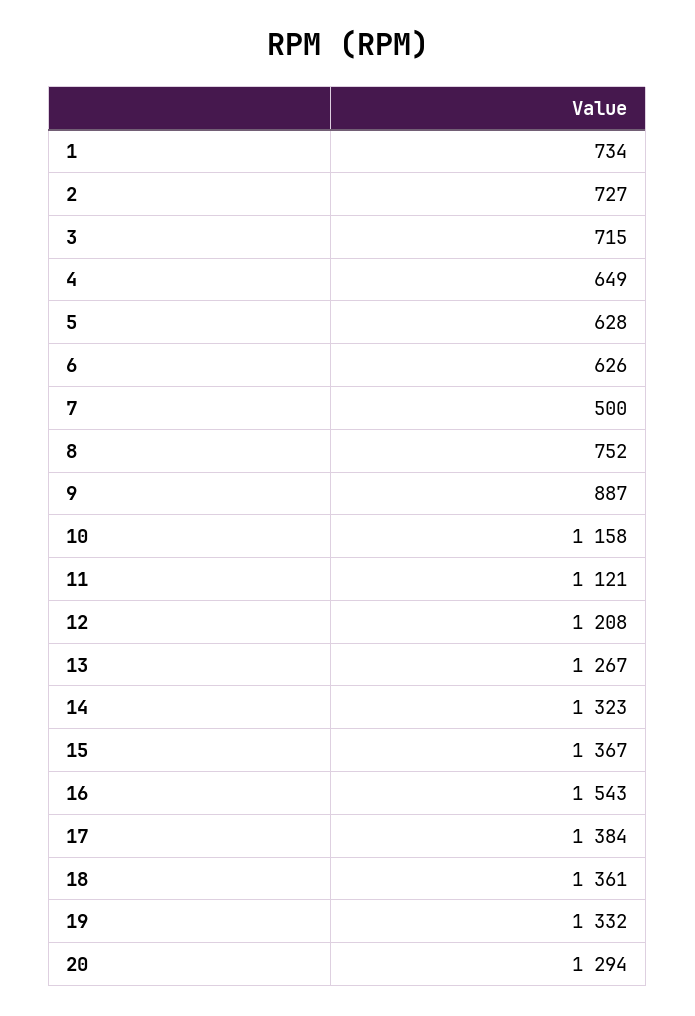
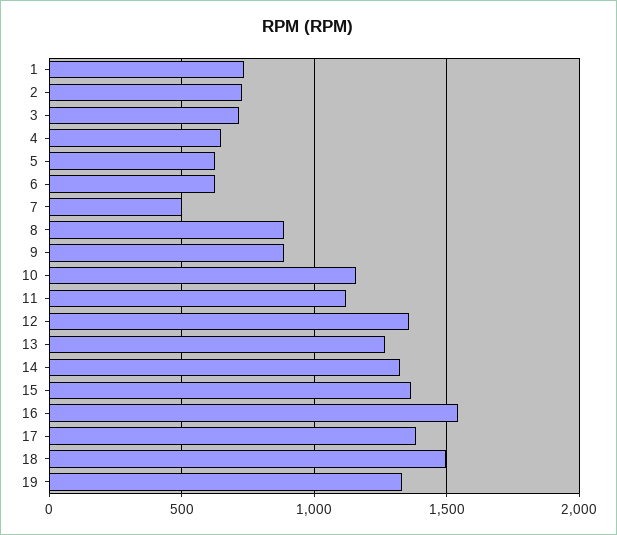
  {
    "1": 734,
    "2": 727,
    "3": 715,
    "4": 649,
    "5": 628,
    "6": 626,
    "7": 500,
-   "8": 752,
+   "8": 900,
    "9": 887,
    "10": 1158,
    "11": 1121,
-   "12": 1208,
+   "12": 1350,
    "13": 1267,
    "14": 1323,
    "15": 1367,
    "16": 1543,
    "17": 1384,
-   "18": 1361,
+   "18": 1500,
-   "19": 1332,
+   "19": 1332
-   "20": 1294
  }

